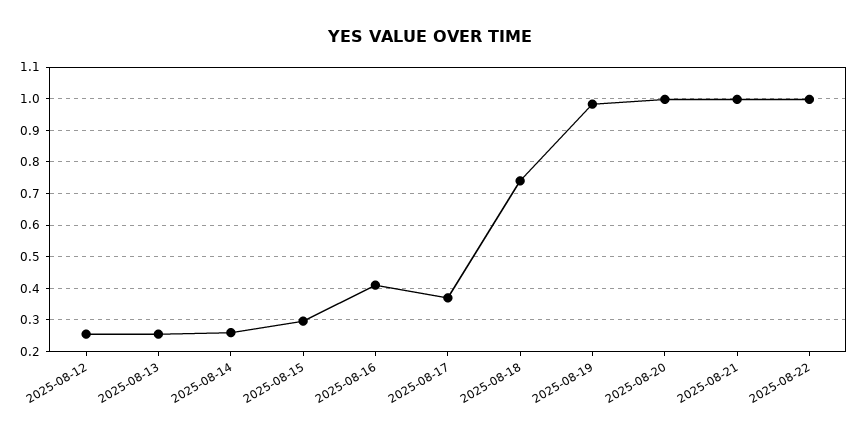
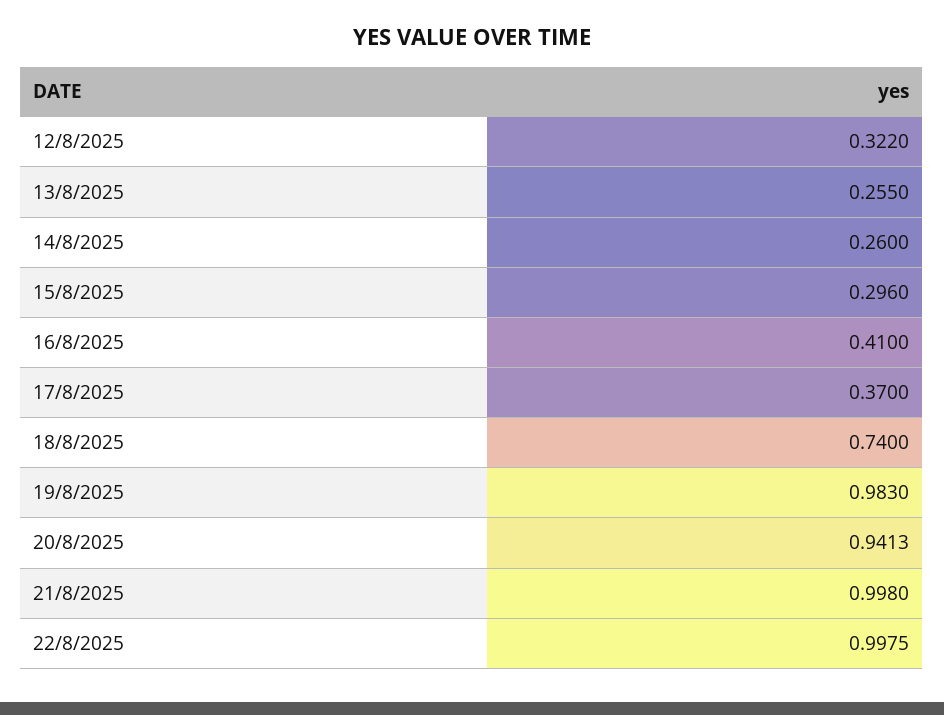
  {
-   "2025-08-12": 0.26,
+   "2025-08-12": 0.322,
    "2025-08-13": 0.255,
    "2025-08-14": 0.26,
    "2025-08-15": 0.296,
    "2025-08-16": 0.41,
    "2025-08-17": 0.37,
    "2025-08-18": 0.74,
    "2025-08-19": 0.983,
-   "2025-08-20": 1,
+   "2025-08-20": 0.9413,
    "2025-08-21": 0.998,
    "2025-08-22": 0.9975
  }

